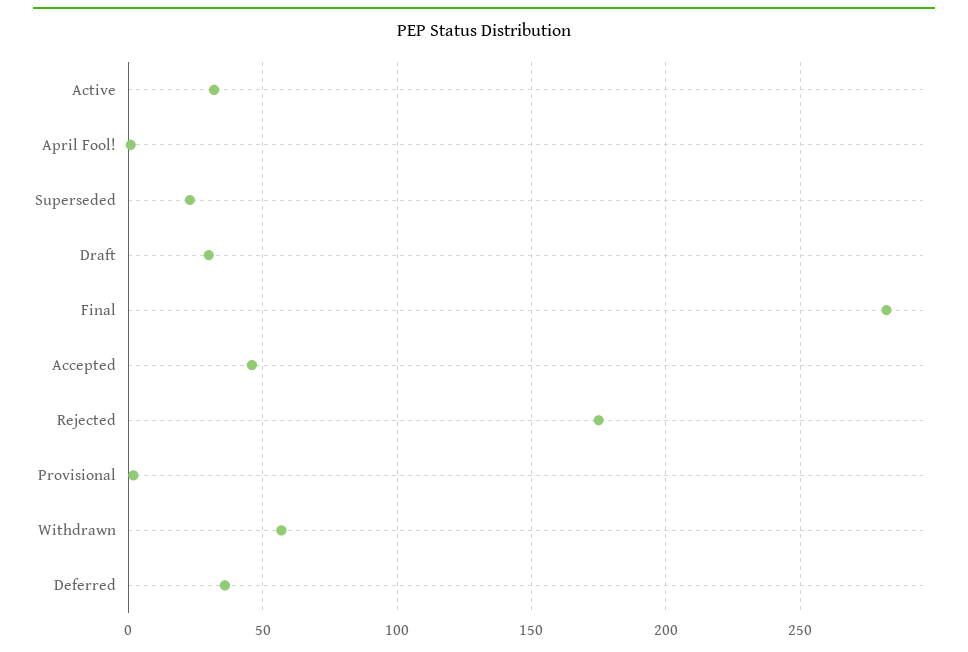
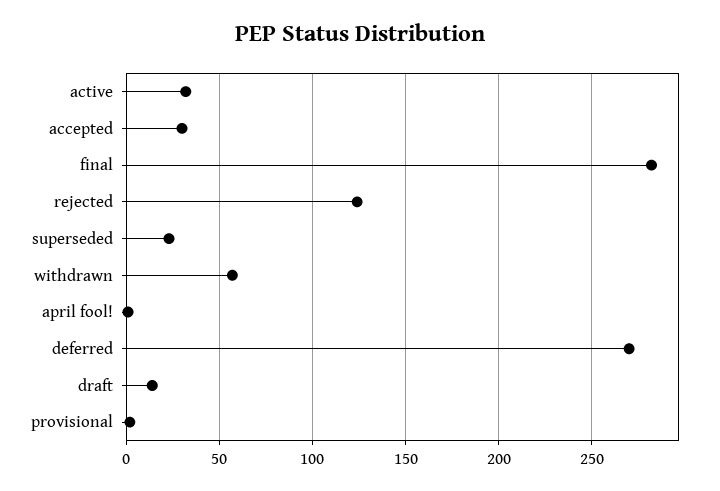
  {
    "Active": 30,
    "April Fool!": 0,
    "Superseded": 25,
-   "Draft": 30,
+   "Draft": 15,
    "Final": 280,
-   "Accepted": 45,
+   "Accepted": 30,
-   "Rejected": 175,
+   "Rejected": 125,
    "Provisional": 0,
    "Withdrawn": 55,
-   "Deferred": 35
+   "Deferred": 270
  }

